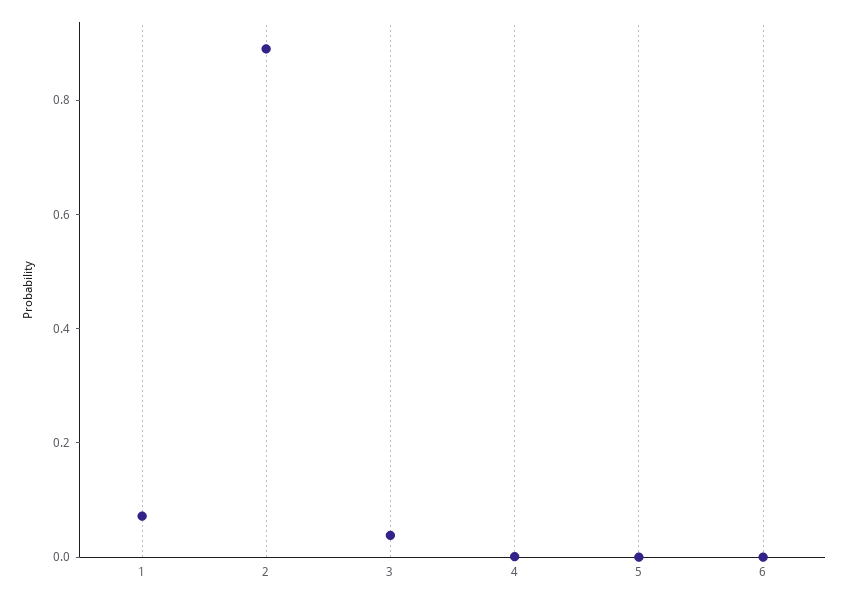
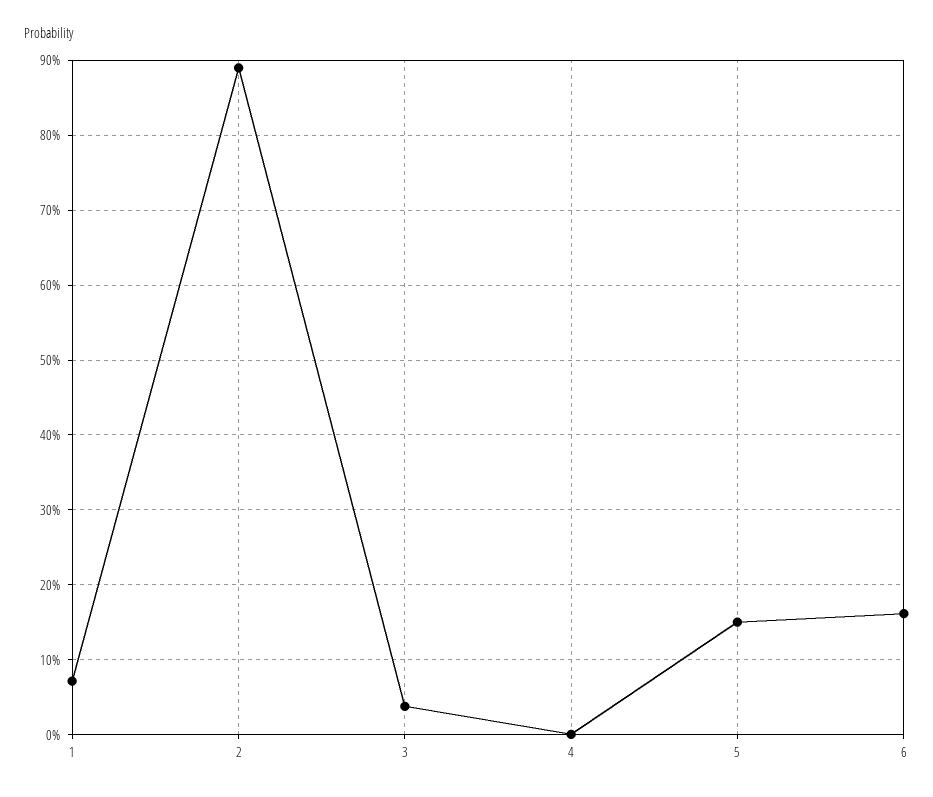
  {
    "1": 0.07,
    "2": 0.89,
    "3": 0.04,
    "4": 0,
-   "5": 0,
+   "5": 0.15,
-   "6": 0
+   "6": 0.16
  }

